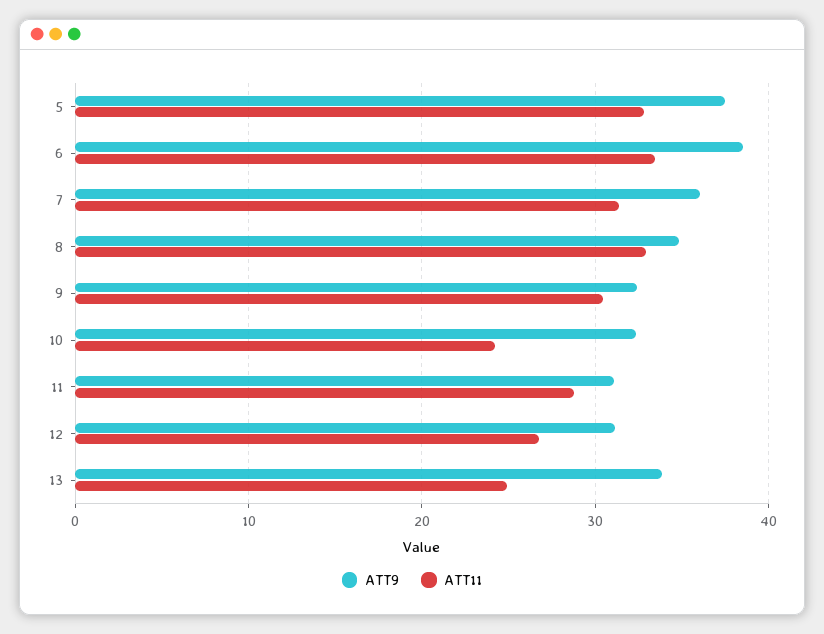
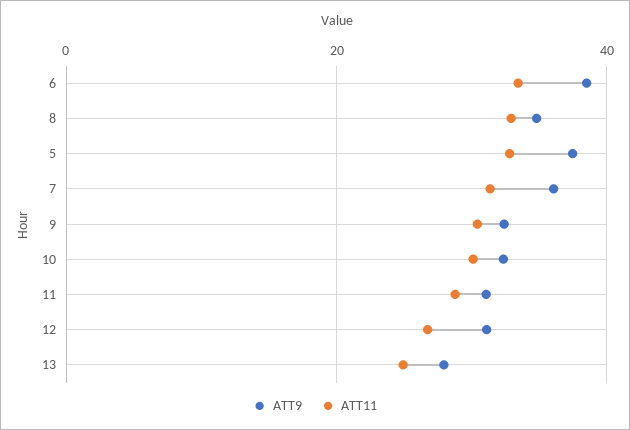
  {
    "ATT9": {
      "5": 37,
      "6": 39,
      "7": 36,
      "8": 35,
      "9": 32,
      "10": 32,
      "11": 31,
      "12": 31,
-     "13": 34
+     "13": 28
    },
    "ATT11": {
      "5": 33,
      "6": 33,
      "7": 31,
      "8": 33,
      "9": 30,
-     "10": 24,
+     "10": 30,
      "11": 29,
      "12": 27,
      "13": 25
    }
  }

